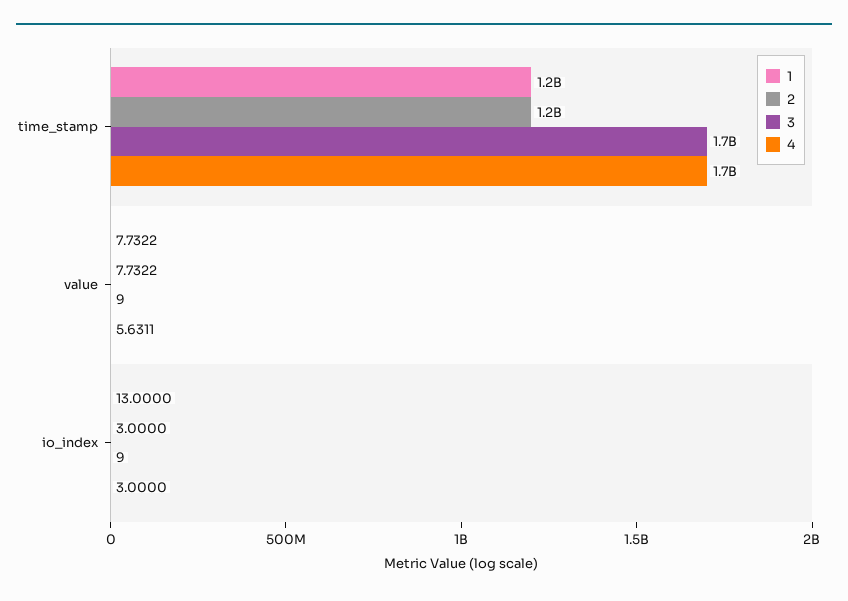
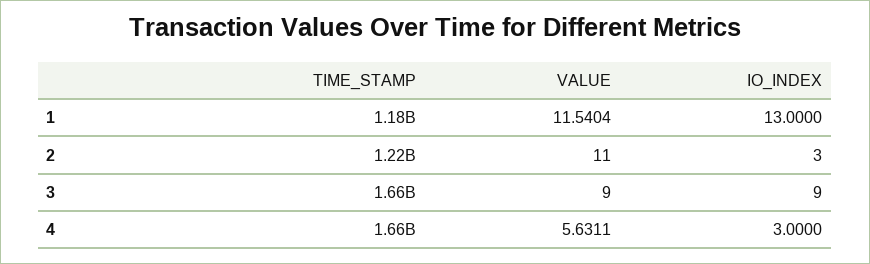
  {
    "1": {
      "time_stamp": 1180000000,
-     "value": 7.7322,
+     "value": 11.5404,
      "io_index": 13
    },
    "2": {
      "time_stamp": 1220000000,
-     "value": 7.7322,
+     "value": 11,
      "io_index": 3
    },
    "3": {
      "time_stamp": 1660000000,
      "value": 9,
      "io_index": 9
    },
    "4": {
      "time_stamp": 1660000000,
      "value": 5.6311,
      "io_index": 3
    }
  }

